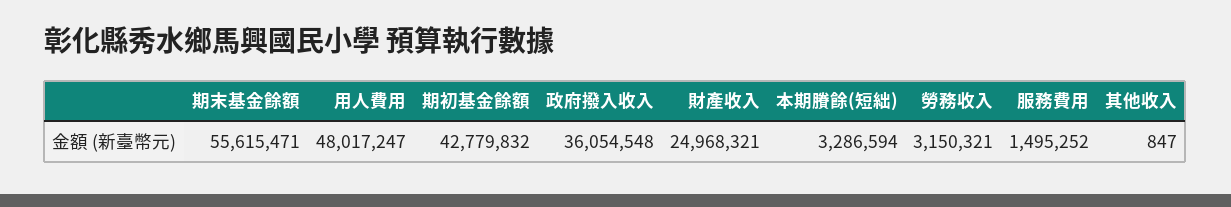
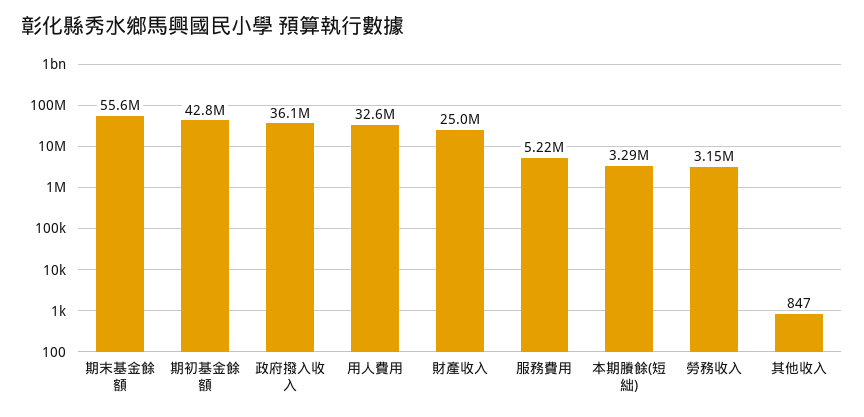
  {
    "期末基金餘額": 55615471,
-   "用人費用": 48017247,
+   "用人費用": 32600000,
    "期初基金餘額": 42779832,
    "政府撥入收入": 36054548,
    "財產收入": 24968321,
    "本期賸餘(短絀)": 3286594,
    "勞務收入": 3150321,
-   "服務費用": 1495252,
+   "服務費用": 5220000,
    "其他收入": 847
  }

